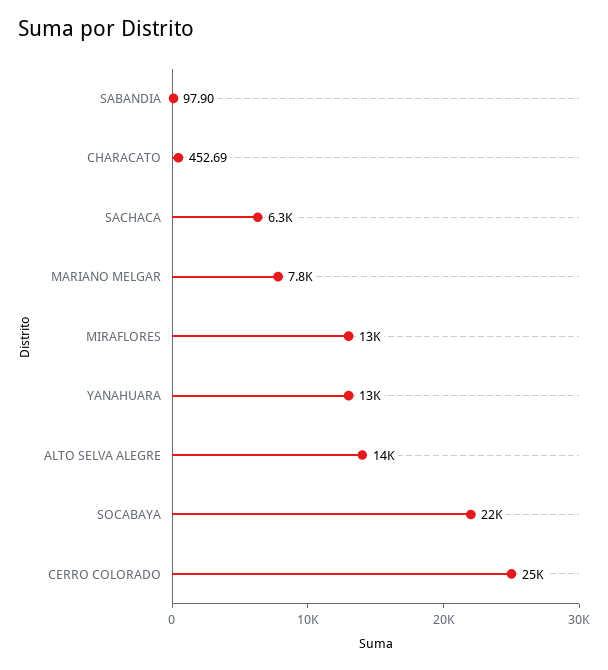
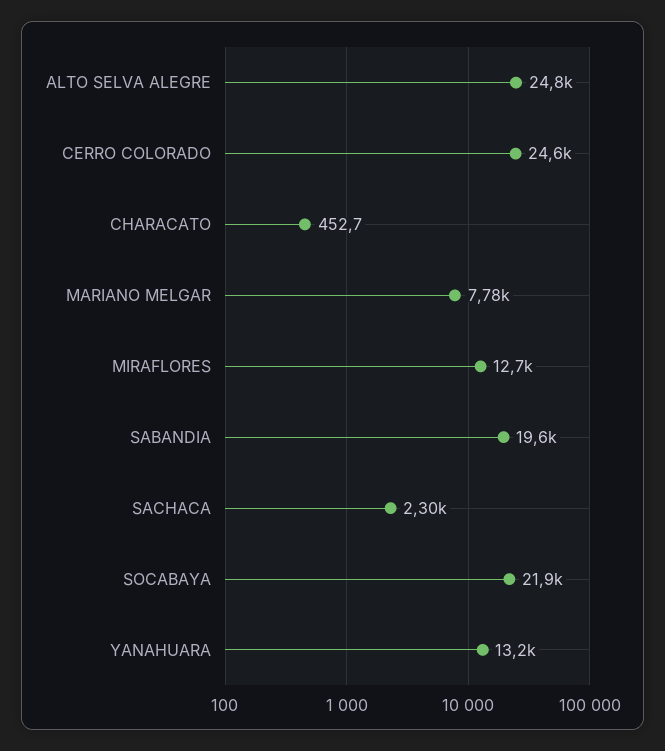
  {
-   "SABANDIA": 97.9,
+   "SABANDIA": 19600,
    "CHARACATO": 452.69,
-   "SACHACA": 6300,
+   "SACHACA": 2300,
    "MARIANO MELGAR": 7780,
    "MIRAFLORES": 12700,
    "YANAHUARA": 13200,
-   "ALTO SELVA ALEGRE": 14000,
+   "ALTO SELVA ALEGRE": 24800,
    "SOCABAYA": 21900,
    "CERRO COLORADO": 24600
  }

